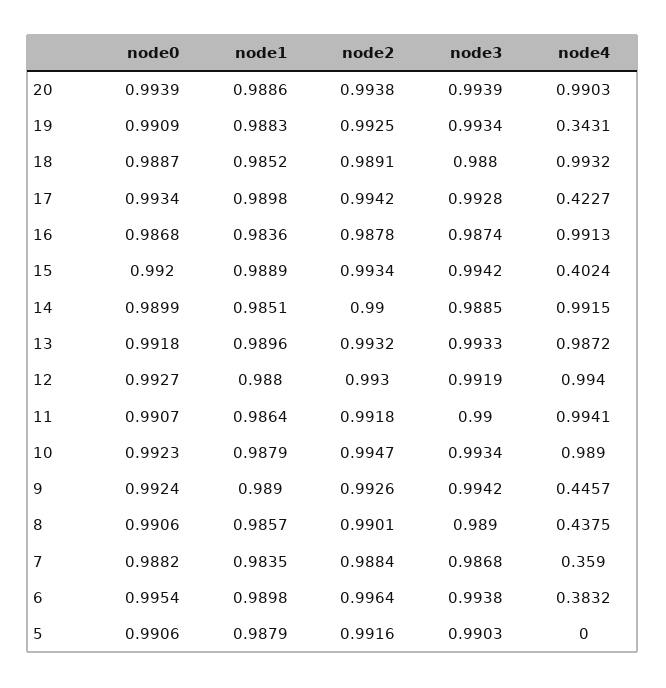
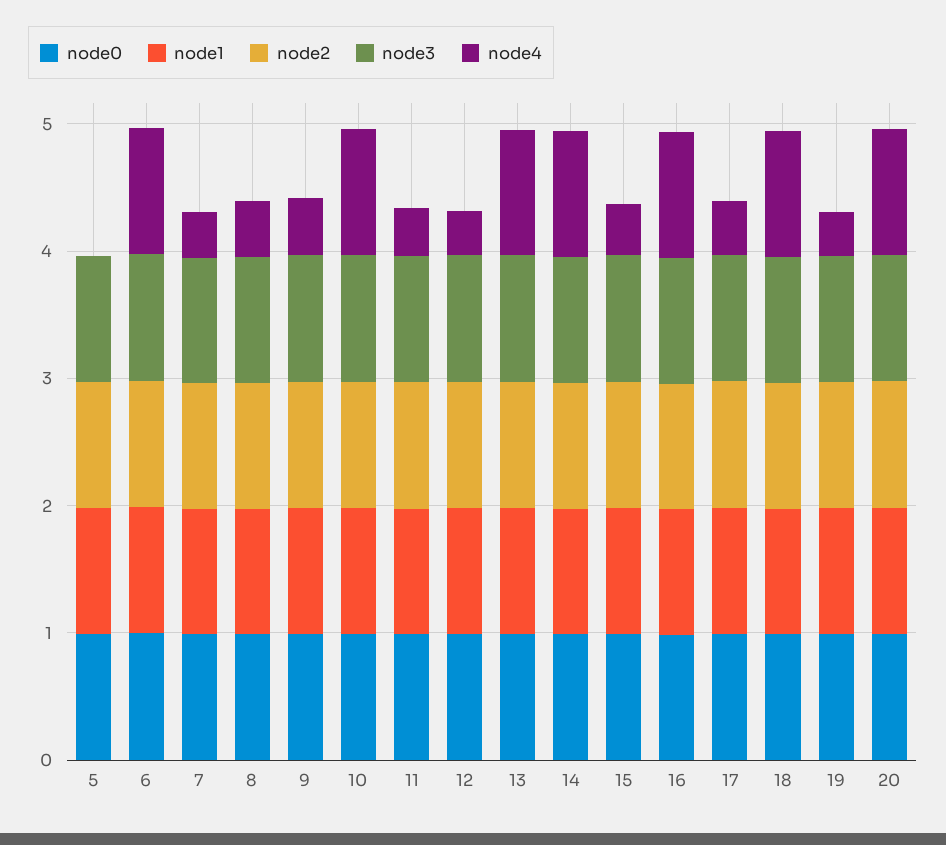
  {
    "node0": {
      "20": 0.9939,
      "19": 0.9909,
      "18": 0.9887,
      "17": 0.9934,
      "16": 0.9868,
      "15": 0.992,
      "14": 0.9899,
      "13": 0.9918,
      "12": 0.9927,
      "11": 0.9907,
      "10": 0.9923,
      "9": 0.9924,
      "8": 0.9906,
      "7": 0.9882,
      "6": 0.9954,
      "5": 0.9906
    },
    "node1": {
      "20": 0.9886,
      "19": 0.9883,
      "18": 0.9852,
      "17": 0.9898,
      "16": 0.9836,
      "15": 0.9889,
      "14": 0.9851,
      "13": 0.9896,
      "12": 0.988,
      "11": 0.9864,
      "10": 0.9879,
      "9": 0.989,
      "8": 0.9857,
      "7": 0.9835,
      "6": 0.9898,
      "5": 0.9879
    },
    "node2": {
      "20": 0.9938,
      "19": 0.9925,
      "18": 0.9891,
      "17": 0.9942,
      "16": 0.9878,
      "15": 0.9934,
      "14": 0.99,
      "13": 0.9932,
      "12": 0.993,
      "11": 0.9918,
      "10": 0.9947,
      "9": 0.9926,
      "8": 0.9901,
      "7": 0.9884,
      "6": 0.9964,
      "5": 0.9916
    },
    "node3": {
      "20": 0.9939,
      "19": 0.9934,
      "18": 0.988,
      "17": 0.9928,
      "16": 0.9874,
      "15": 0.9942,
      "14": 0.9885,
      "13": 0.9933,
      "12": 0.9919,
      "11": 0.99,
      "10": 0.9934,
      "9": 0.9942,
      "8": 0.989,
      "7": 0.9868,
      "6": 0.9938,
      "5": 0.9903
    },
    "node4": {
      "20": 0.9903,
      "19": 0.3431,
      "18": 0.9932,
      "17": 0.4227,
      "16": 0.9913,
      "15": 0.4024,
      "14": 0.9915,
      "13": 0.9872,
-     "12": 0.994,
+     "12": 0.4,
-     "11": 0.9941,
+     "11": 0.4,
      "10": 0.989,
      "9": 0.4457,
      "8": 0.4375,
      "7": 0.359,
-     "6": 0.3832,
+     "6": 1,
      "5": 0
    }
  }

